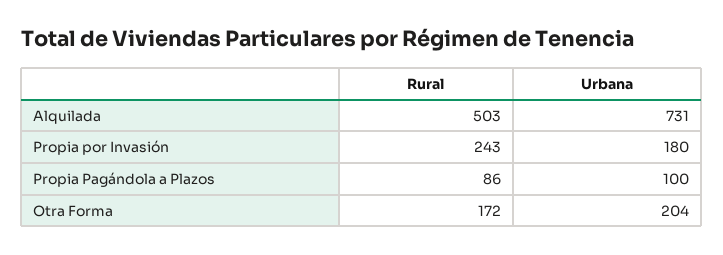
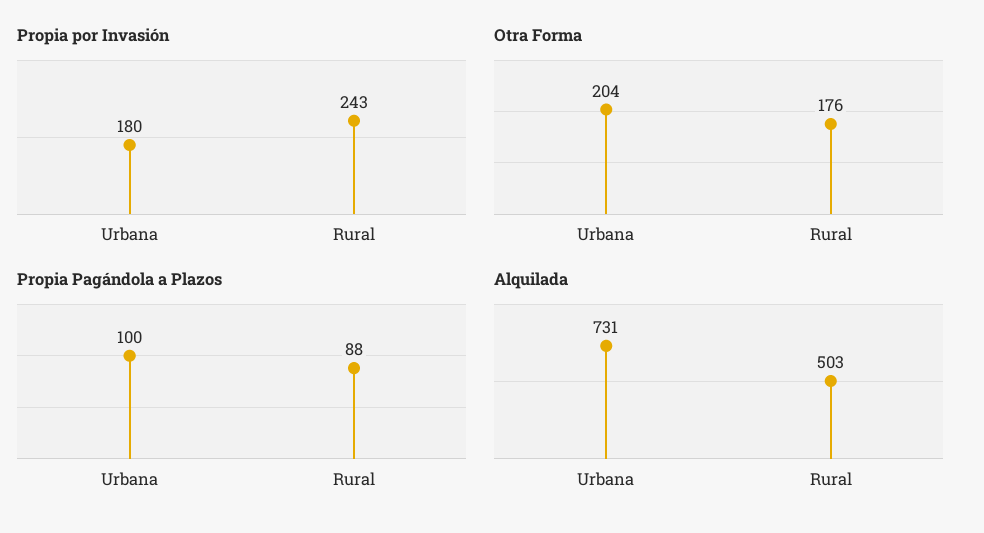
  {
    "Alquilada": {
      "Rural": 503,
      "Urbana": 731
    },
    "Propia por Invasión": {
      "Rural": 243,
      "Urbana": 180
    },
    "Propia Pagándola a Plazos": {
-     "Rural": 86,
+     "Rural": 88,
      "Urbana": 100
    },
    "Otra Forma": {
-     "Rural": 172,
+     "Rural": 176,
      "Urbana": 204
    }
  }

